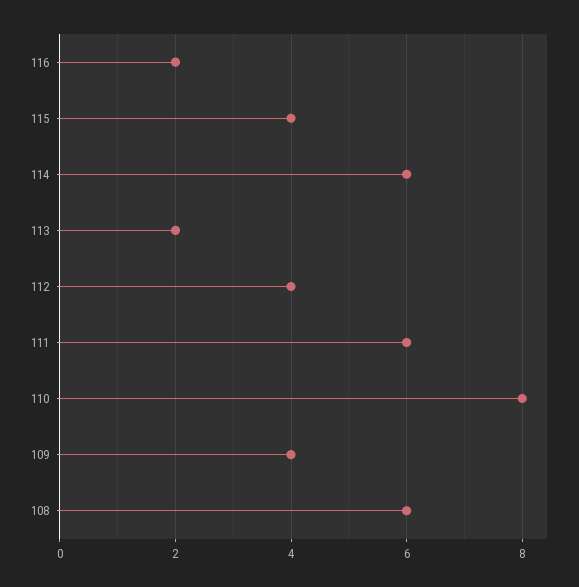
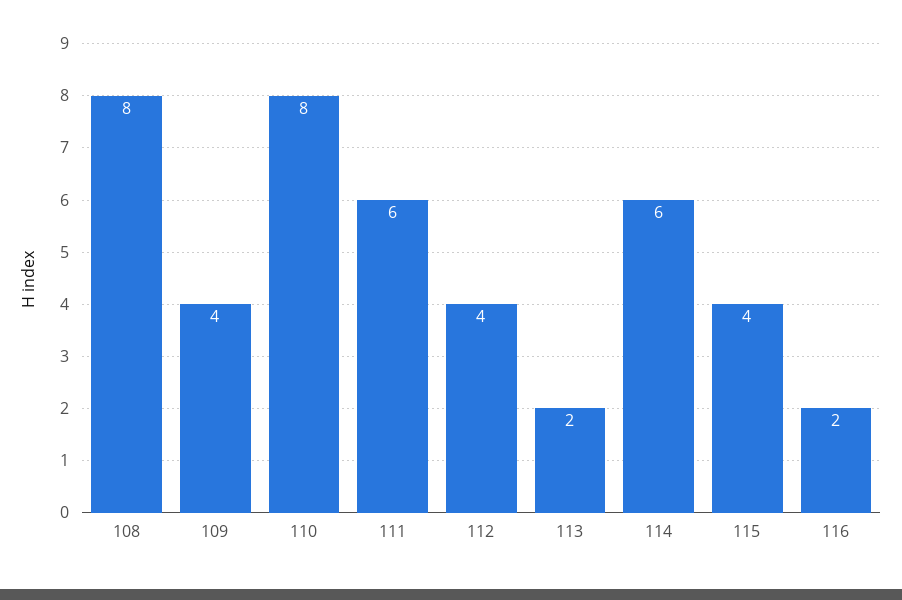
  {
    "116": 2,
    "115": 4,
    "114": 6,
    "113": 2,
    "112": 4,
    "111": 6,
    "110": 8,
    "109": 4,
-   "108": 6
+   "108": 8
  }

